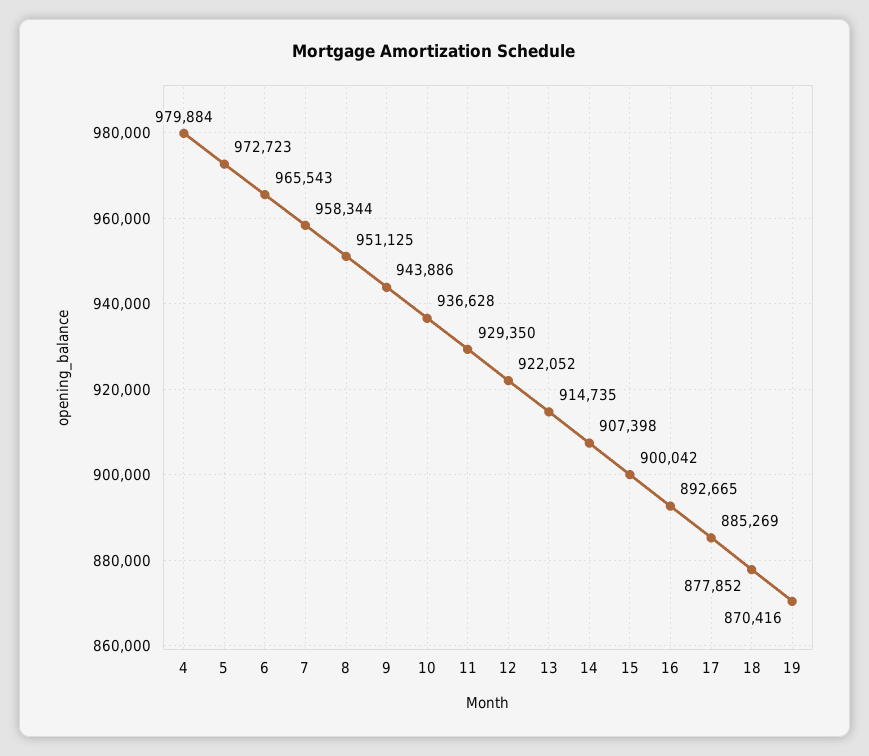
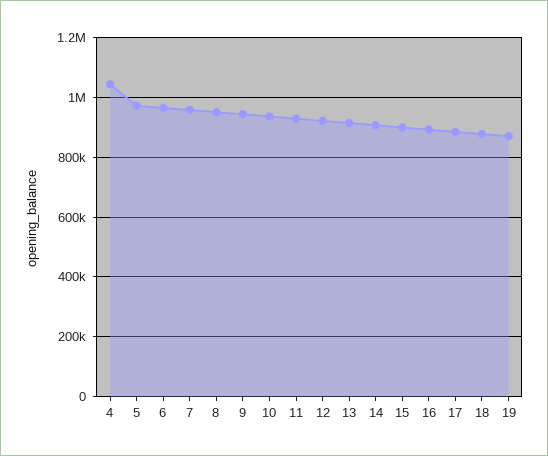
  {
-   "4": 979884,
+   "4": 1050000,
    "5": 972723,
    "6": 965543,
    "7": 958344,
    "8": 951125,
    "9": 943886,
    "10": 936628,
    "11": 929350,
    "12": 922052,
    "13": 914735,
    "14": 907398,
    "15": 900042,
    "16": 892665,
    "17": 885269,
    "18": 877852,
    "19": 870416
  }

